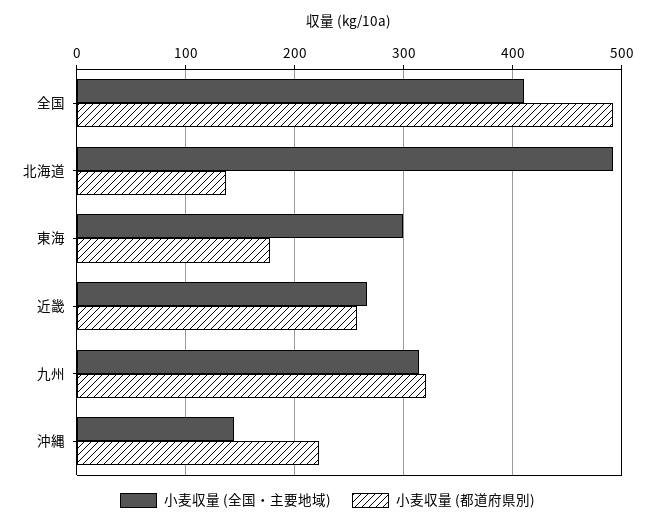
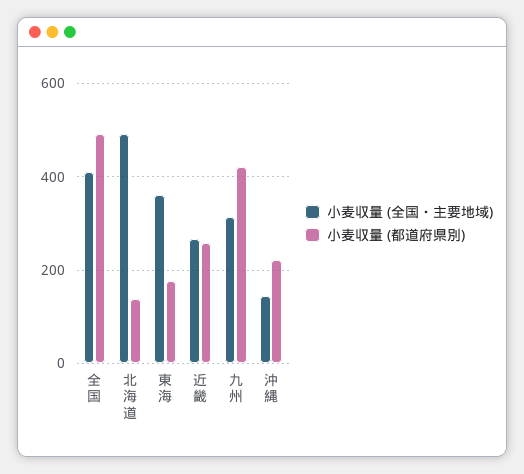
  {
    "小麦収量 (全国・主要地域)": {
      "全国": 410,
      "北海道": 490,
-     "東海": 300,
+     "東海": 360,
      "近畿": 270,
      "九州": 310,
      "沖縄": 140
    },
    "小麦収量 (都道府県別)": {
      "全国": 490,
      "北海道": 140,
      "東海": 180,
      "近畿": 260,
-     "九州": 320,
+     "九州": 420,
      "沖縄": 220
    }
  }

